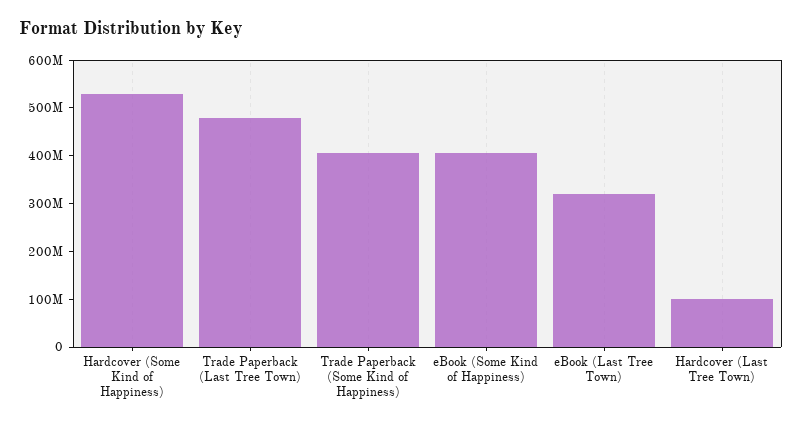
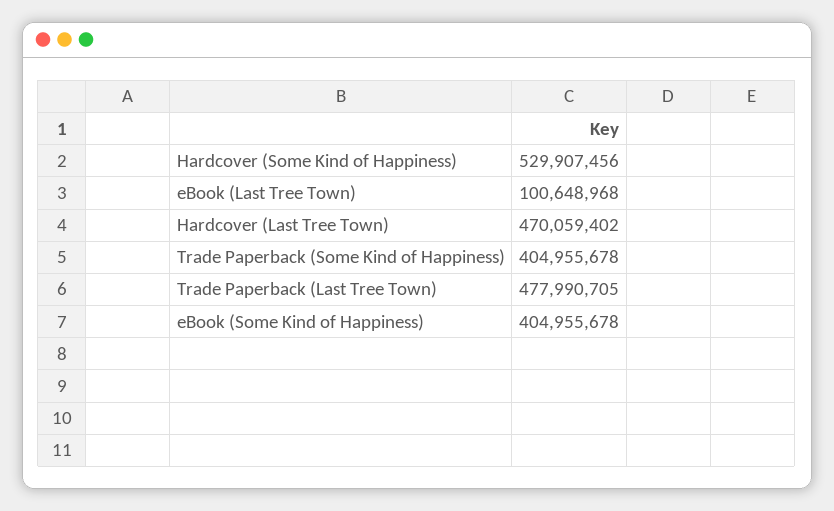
  {
    "Hardcover (Some Kind of Happiness)": 529907456,
    "Trade Paperback (Last Tree Town)": 477990705,
    "Trade Paperback (Some Kind of Happiness)": 404955678,
    "eBook (Some Kind of Happiness)": 404955678,
-   "eBook (Last Tree Town)": 320000000,
+   "eBook (Last Tree Town)": 100648968,
-   "Hardcover (Last Tree Town)": 100000000
+   "Hardcover (Last Tree Town)": 470059402
  }

